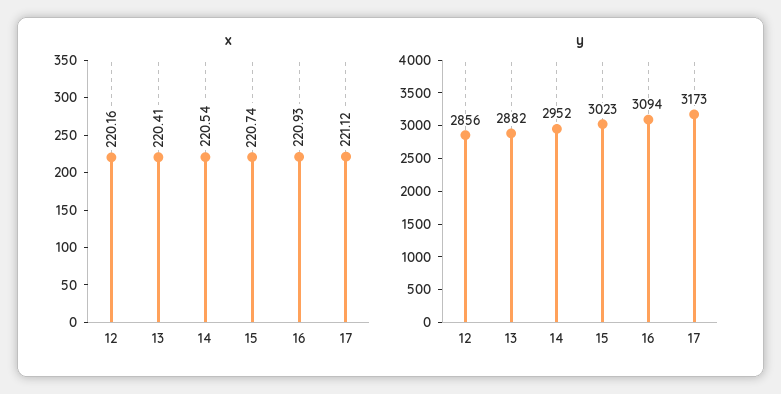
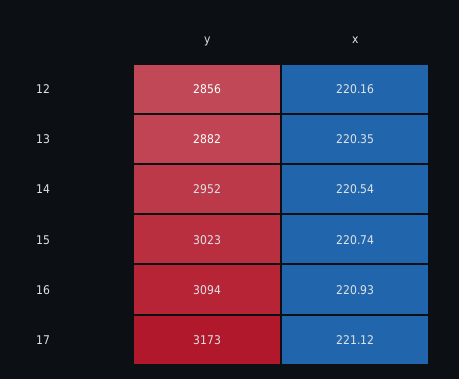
  {
    "x": {
      "12": 220.16,
-     "13": 220.41,
+     "13": 220.35,
      "14": 220.54,
      "15": 220.74,
      "16": 220.93,
      "17": 221.12
    },
    "y": {
      "12": 2856,
      "13": 2882,
      "14": 2952,
      "15": 3023,
      "16": 3094,
      "17": 3173
    }
  }

